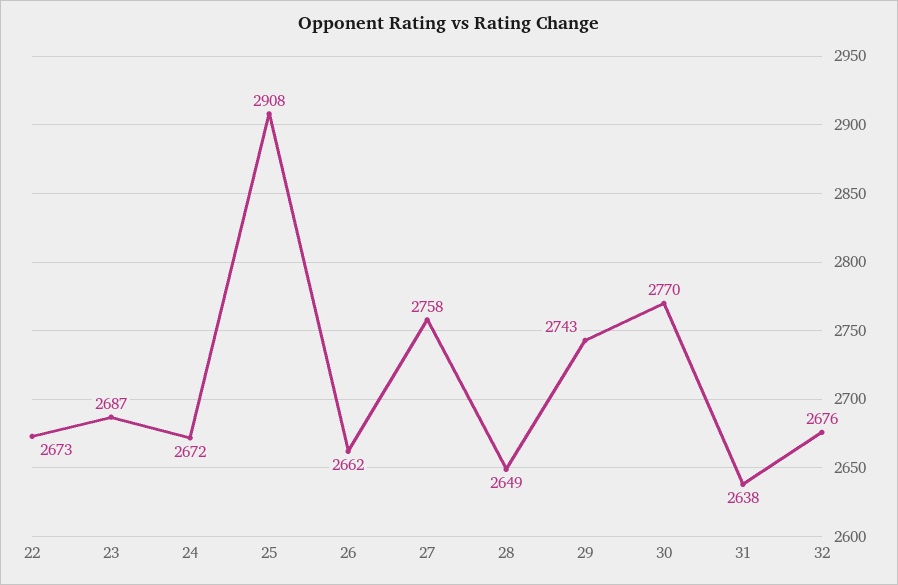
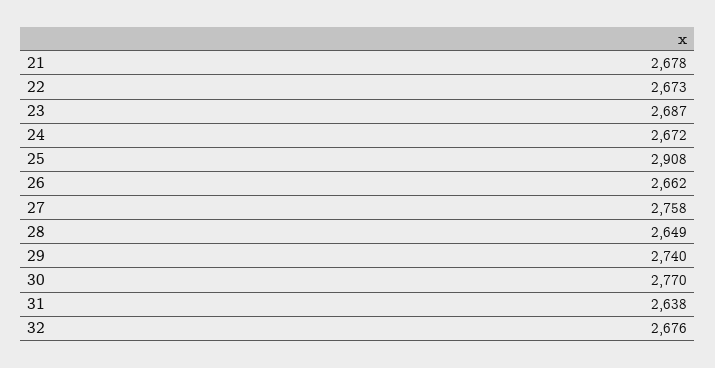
  {
    "22": 2673,
    "23": 2687,
    "24": 2672,
    "25": 2908,
    "26": 2662,
    "27": 2758,
    "28": 2649,
-   "29": 2743,
+   "29": 2740,
    "30": 2770,
    "31": 2638,
-   "32": 2676
+   "32": 2676,
+   "21": 2678
  }

